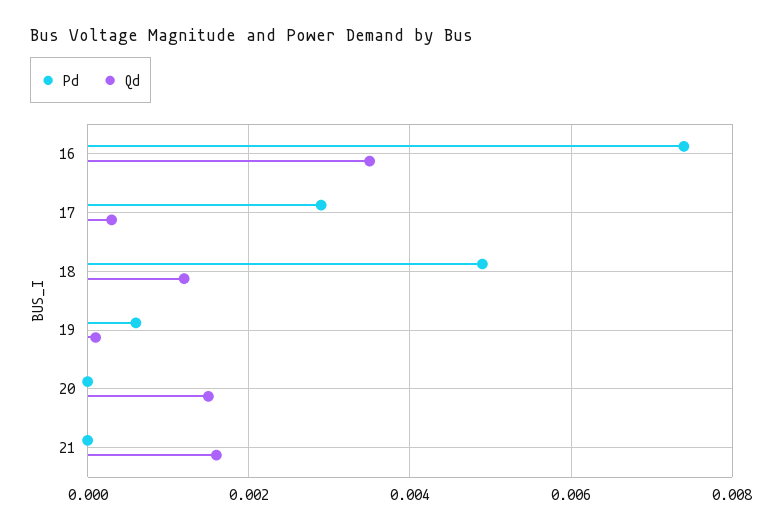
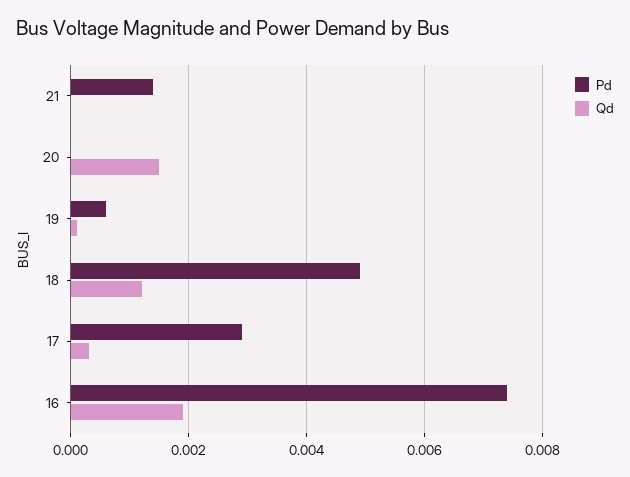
  {
    "Pd": {
      "16": 0.0075,
      "17": 0.003,
      "18": 0.005,
      "19": 0.0005,
      "20": 0,
-     "21": 0
+     "21": 0.0015
    },
    "Qd": {
-     "16": 0.0035,
+     "16": 0.002,
      "17": 0.0005,
      "18": 0.001,
      "19": 0,
      "20": 0.0015,
-     "21": 0.0015
+     "21": 0
    }
  }

